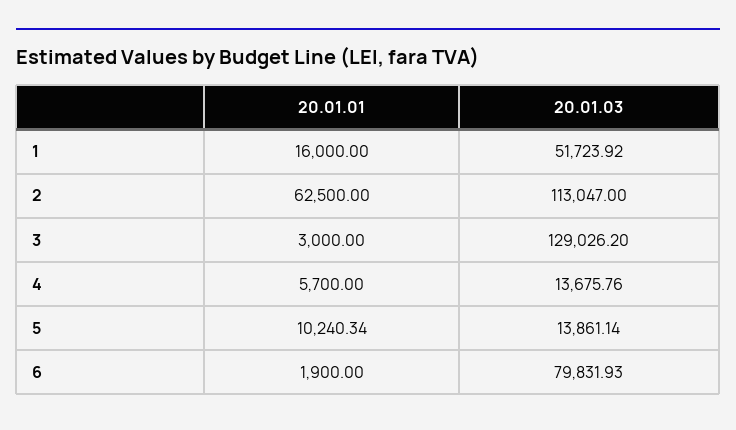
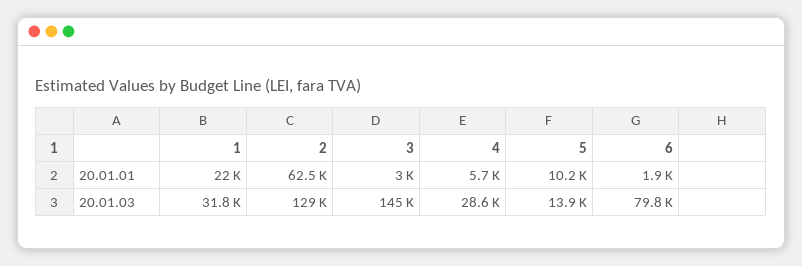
  {
    "20.01.01": {
-     "1": 16000,
+     "1": 22000,
      "2": 62500,
      "3": 3000,
      "4": 5700,
      "5": 10240.34,
      "6": 1900
    },
    "20.01.03": {
-     "1": 51723.92,
+     "1": 31800,
-     "2": 113047,
+     "2": 129000,
-     "3": 129026.2,
+     "3": 145000,
-     "4": 13675.76,
+     "4": 28600,
      "5": 13861.14,
      "6": 79831.93
    }
  }

